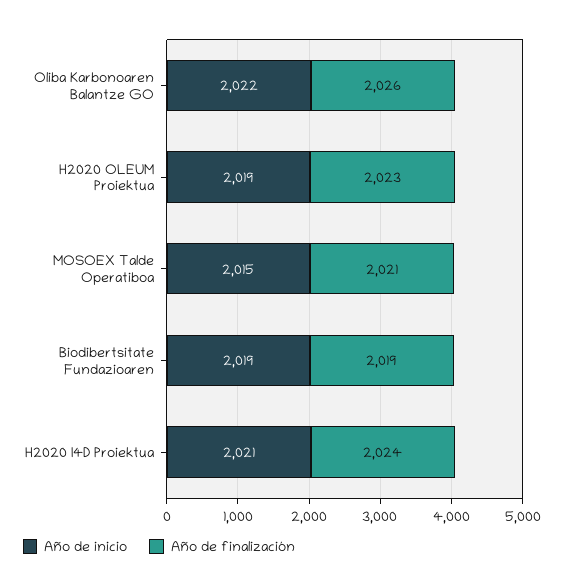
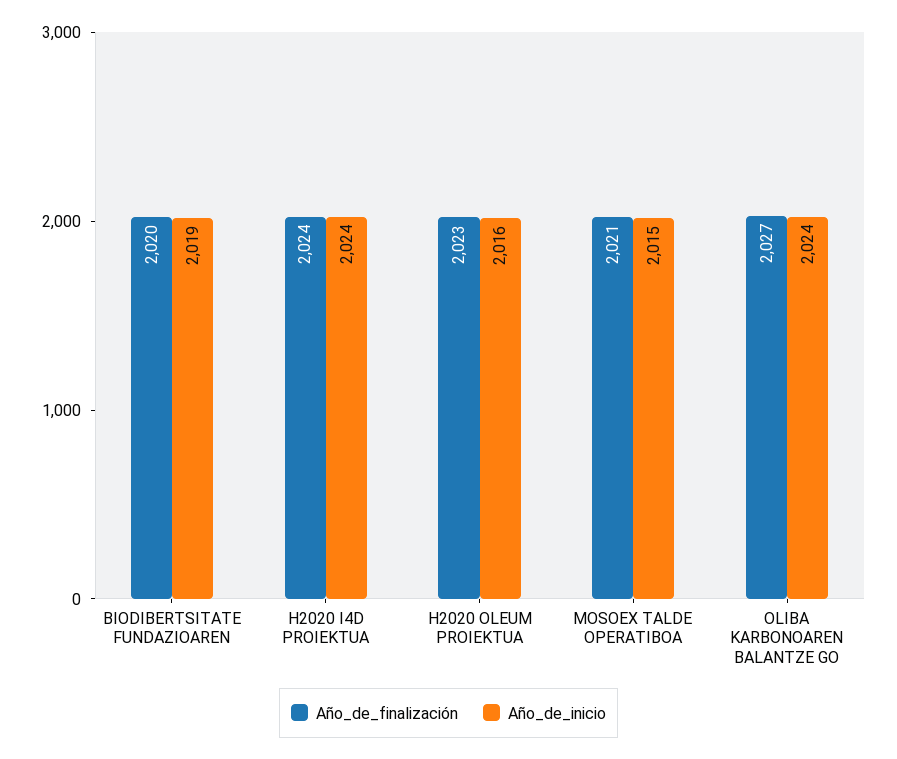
  {
    "Año de inicio": {
-     "Oliba Karbonoaren Balantze GO": 2022,
+     "Oliba Karbonoaren Balantze GO": 2024,
-     "H2020 OLEUM Proiektua": 2019,
+     "H2020 OLEUM Proiektua": 2016,
      "MOSOEX Talde Operatiboa": 2015,
      "Biodibertsitate Fundazioaren": 2019,
-     "H2020 I4D Proiektua": 2021
+     "H2020 I4D Proiektua": 2024
    },
    "Año de finalización": {
-     "Oliba Karbonoaren Balantze GO": 2026,
+     "Oliba Karbonoaren Balantze GO": 2027,
      "H2020 OLEUM Proiektua": 2023,
      "MOSOEX Talde Operatiboa": 2021,
-     "Biodibertsitate Fundazioaren": 2019,
+     "Biodibertsitate Fundazioaren": 2020,
      "H2020 I4D Proiektua": 2024
    }
  }

